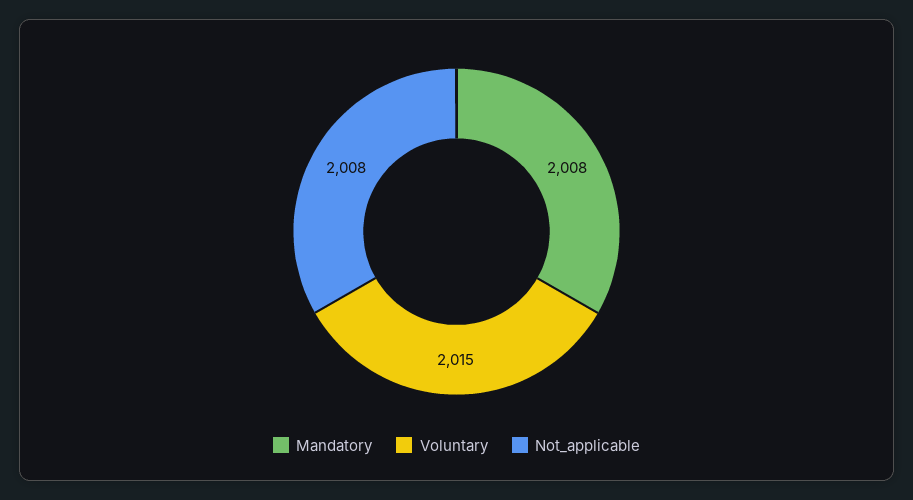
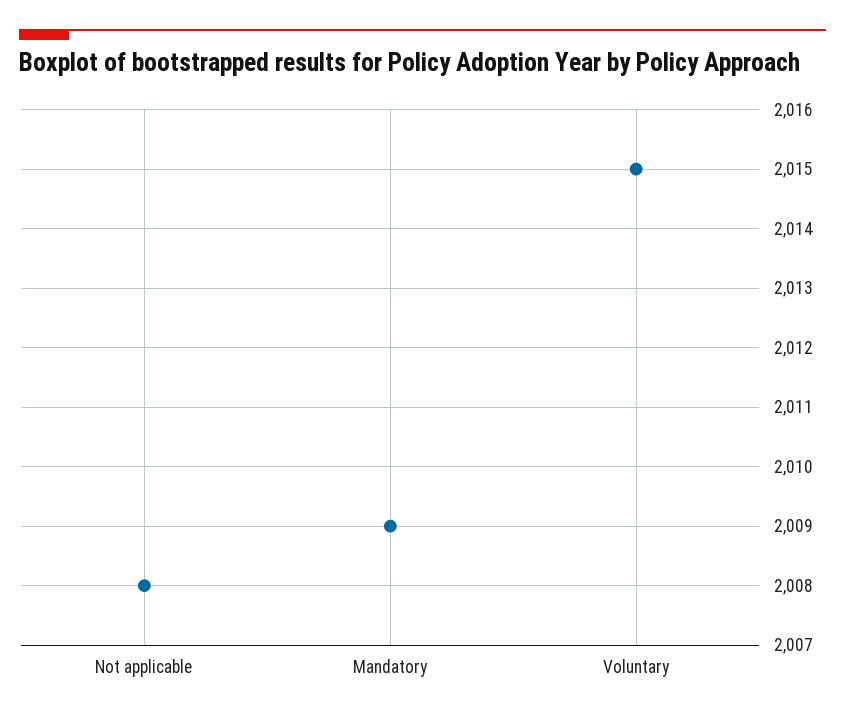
  {
-   "Mandatory": 2008,
+   "Mandatory": 2009,
    "Voluntary": 2015,
    "Not_applicable": 2008
  }

